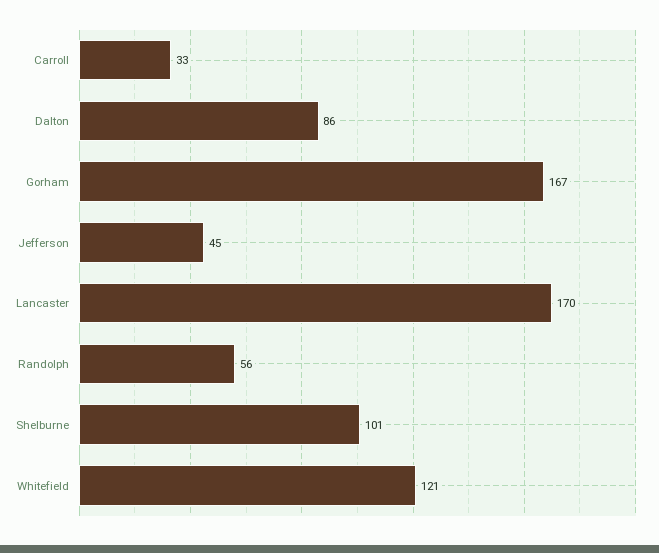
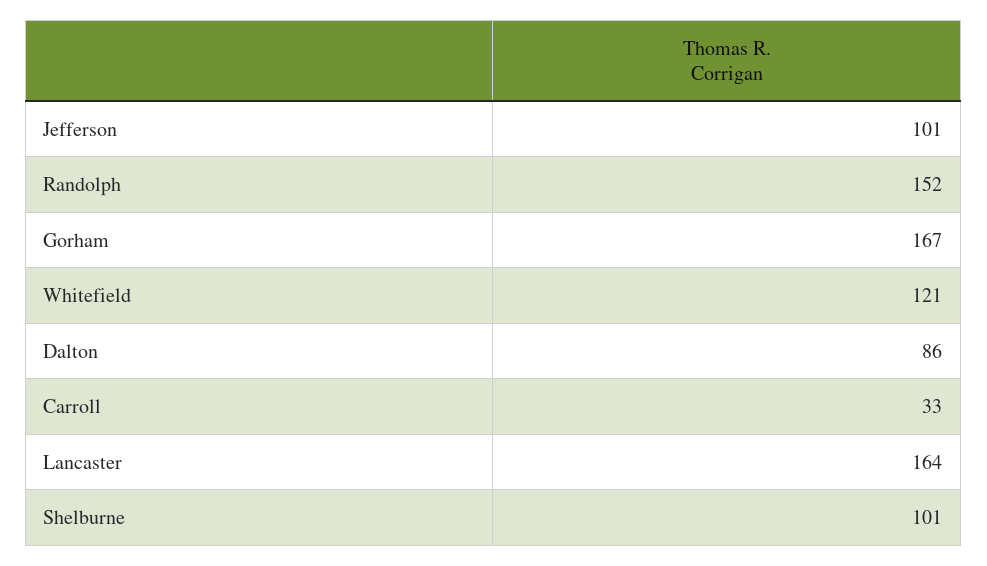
  {
    "Carroll": 33,
    "Dalton": 86,
    "Gorham": 167,
-   "Jefferson": 45,
+   "Jefferson": 101,
-   "Lancaster": 170,
+   "Lancaster": 164,
-   "Randolph": 56,
+   "Randolph": 152,
    "Shelburne": 101,
    "Whitefield": 121
  }

